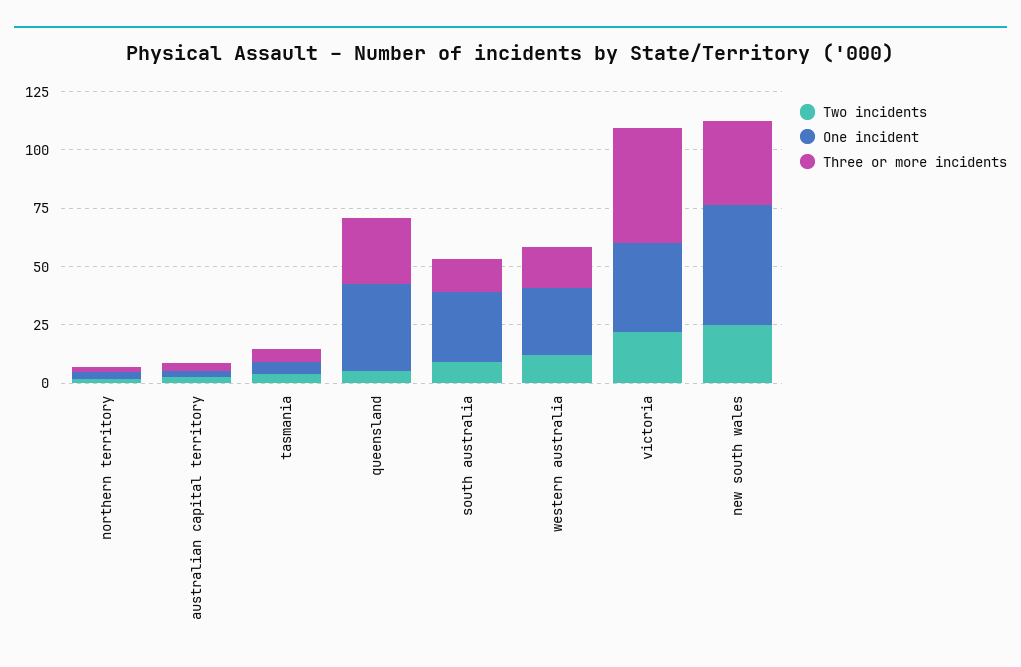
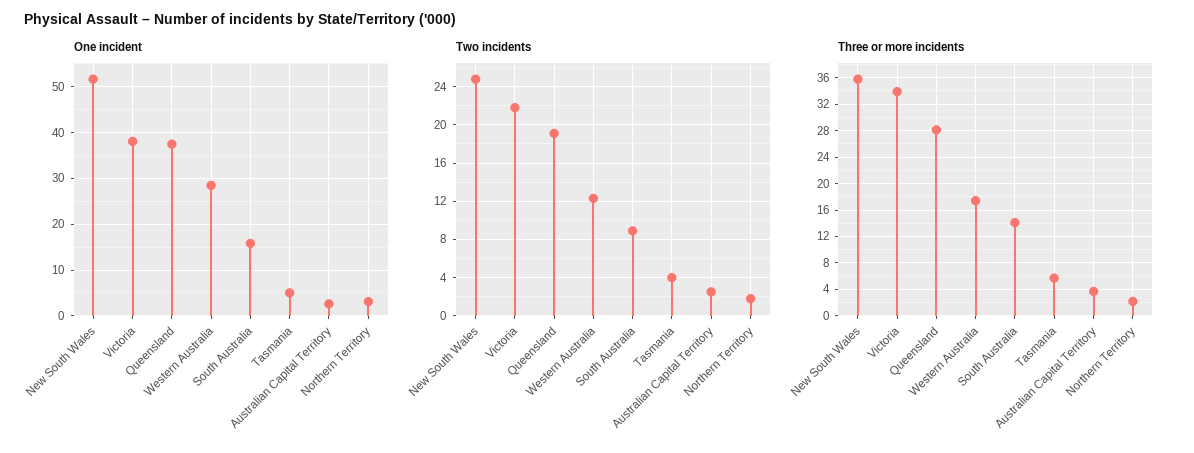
  {
    "Two incidents": {
      "northern territory": 2,
      "australian capital territory": 3,
      "tasmania": 4,
-     "queensland": 5,
+     "queensland": 19,
      "south australia": 9,
      "western australia": 12,
      "victoria": 22,
      "new south wales": 25
    },
    "One incident": {
      "northern territory": 4,
      "australian capital territory": 2,
      "tasmania": 6,
      "queensland": 38,
-     "south australia": 30,
+     "south australia": 16,
      "western australia": 28,
      "victoria": 38,
      "new south wales": 52
    },
    "Three or more incidents": {
      "northern territory": 2,
      "australian capital territory": 4,
      "tasmania": 6,
      "queensland": 28,
      "south australia": 14,
      "western australia": 17,
-     "victoria": 50,
+     "victoria": 34,
      "new south wales": 36
    }
  }

